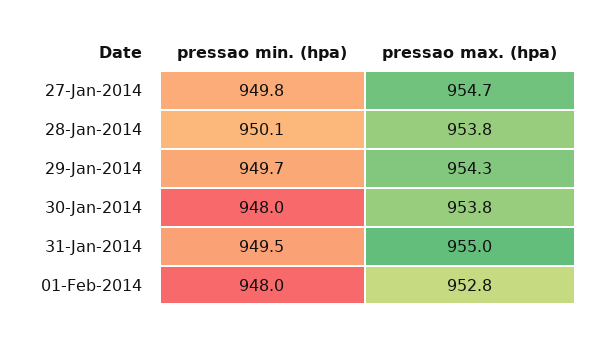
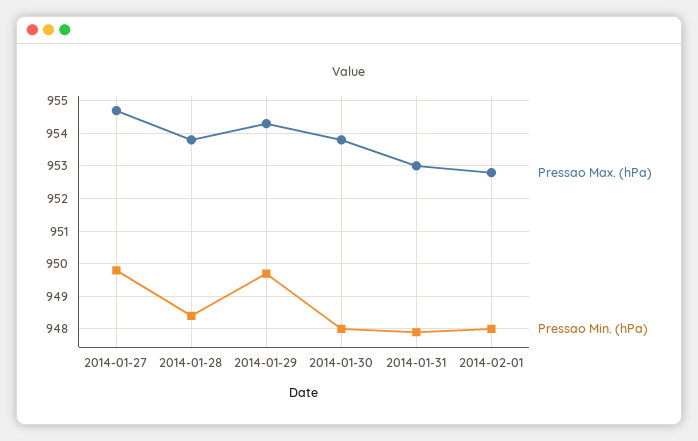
  {
    "pressao min. (hpa)": {
      "27-Jan-2014": 949.8,
-     "28-Jan-2014": 950.1,
+     "28-Jan-2014": 948.5,
      "29-Jan-2014": 949.7,
      "30-Jan-2014": 948,
-     "31-Jan-2014": 949.5,
+     "31-Jan-2014": 948,
      "01-Feb-2014": 948
    },
    "pressao max. (hpa)": {
      "27-Jan-2014": 954.7,
      "28-Jan-2014": 953.8,
      "29-Jan-2014": 954.3,
      "30-Jan-2014": 953.8,
-     "31-Jan-2014": 955,
+     "31-Jan-2014": 953,
      "01-Feb-2014": 952.8
    }
  }

